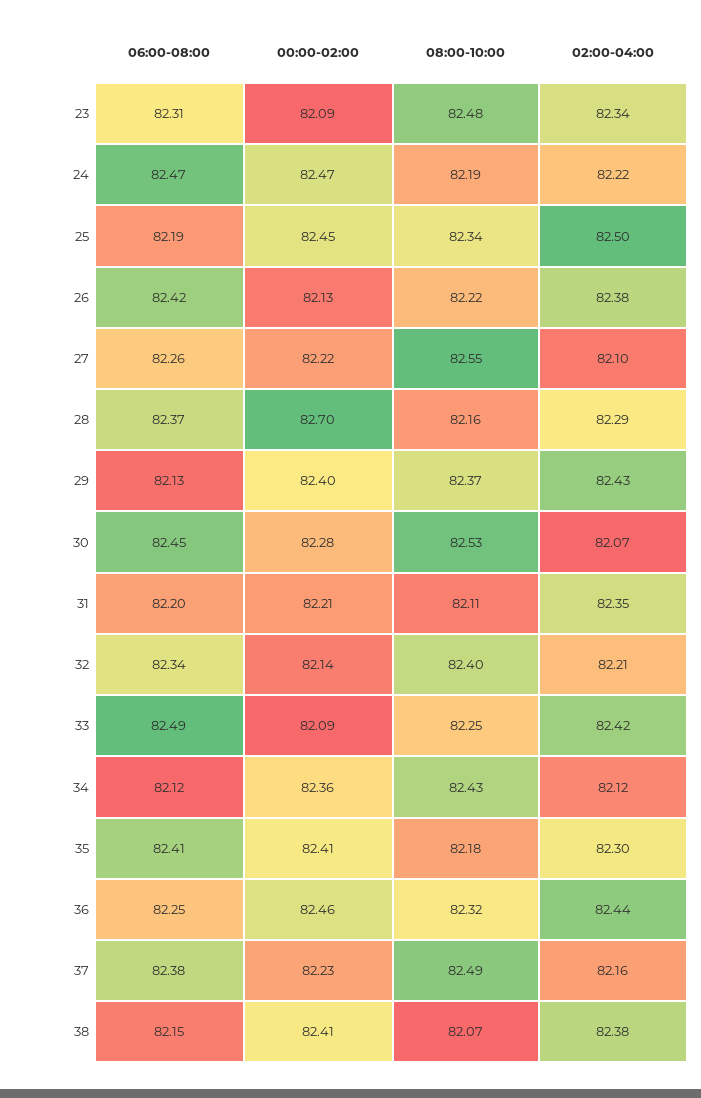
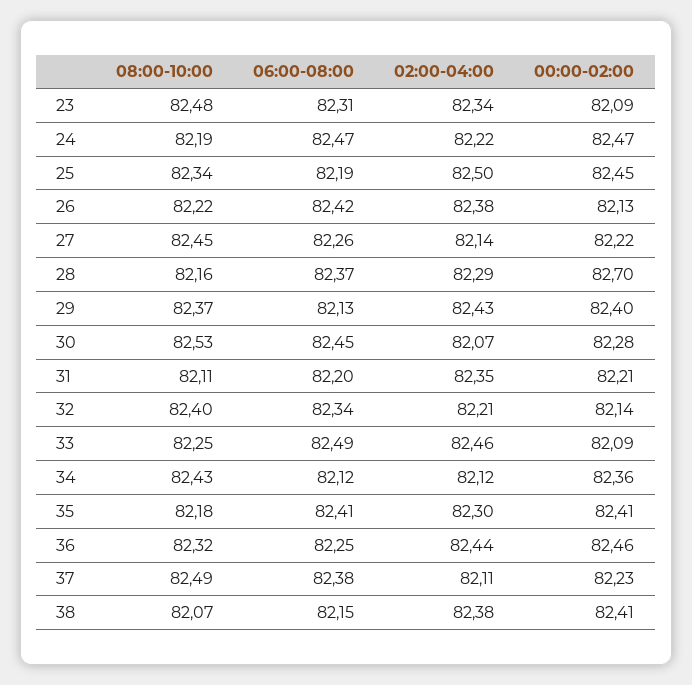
  {
    "06:00-08:00": {
      "23": 82.31,
      "24": 82.47,
      "25": 82.19,
      "26": 82.42,
      "27": 82.26,
      "28": 82.37,
      "29": 82.13,
      "30": 82.45,
      "31": 82.2,
      "32": 82.34,
      "33": 82.49,
      "34": 82.12,
      "35": 82.41,
      "36": 82.25,
      "37": 82.38,
      "38": 82.15
    },
    "00:00-02:00": {
      "23": 82.09,
      "24": 82.47,
      "25": 82.45,
      "26": 82.13,
      "27": 82.22,
      "28": 82.7,
      "29": 82.4,
      "30": 82.28,
      "31": 82.21,
      "32": 82.14,
      "33": 82.09,
      "34": 82.36,
      "35": 82.41,
      "36": 82.46,
      "37": 82.23,
      "38": 82.41
    },
    "08:00-10:00": {
      "23": 82.48,
      "24": 82.19,
      "25": 82.34,
      "26": 82.22,
-     "27": 82.55,
+     "27": 82.45,
      "28": 82.16,
      "29": 82.37,
      "30": 82.53,
      "31": 82.11,
      "32": 82.4,
      "33": 82.25,
      "34": 82.43,
      "35": 82.18,
      "36": 82.32,
      "37": 82.49,
      "38": 82.07
    },
    "02:00-04:00": {
      "23": 82.34,
      "24": 82.22,
      "25": 82.5,
      "26": 82.38,
-     "27": 82.1,
+     "27": 82.14,
      "28": 82.29,
      "29": 82.43,
      "30": 82.07,
      "31": 82.35,
      "32": 82.21,
-     "33": 82.42,
+     "33": 82.46,
      "34": 82.12,
      "35": 82.3,
      "36": 82.44,
-     "37": 82.16,
+     "37": 82.11,
      "38": 82.38
    }
  }

